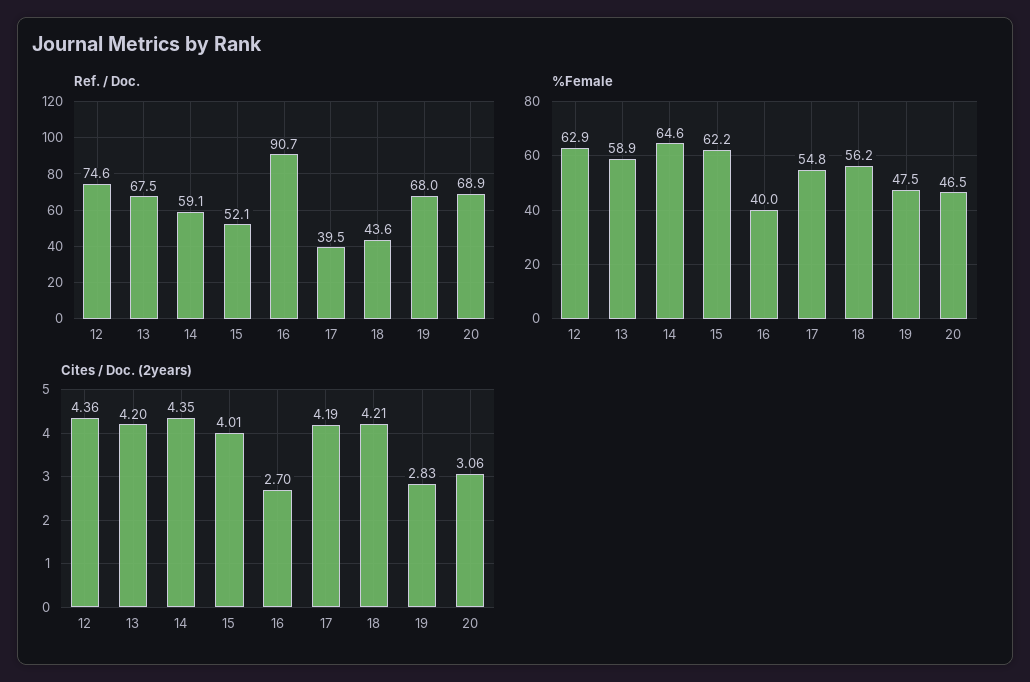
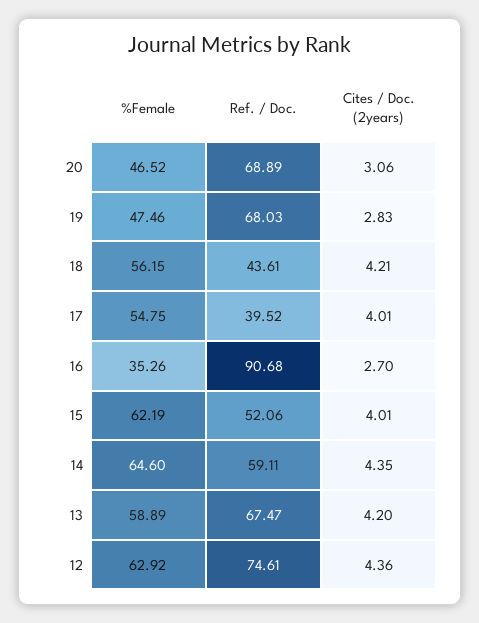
  {
    "Ref. / Doc.": {
      "12": 74.61,
      "13": 67.47,
      "14": 59.11,
      "15": 52.06,
      "16": 90.68,
      "17": 39.52,
      "18": 43.61,
      "19": 68.03,
      "20": 68.89
    },
    "%Female": {
      "12": 62.92,
      "13": 58.89,
      "14": 64.6,
      "15": 62.19,
-     "16": 40,
+     "16": 35.26,
      "17": 54.75,
      "18": 56.15,
      "19": 47.46,
      "20": 46.52
    },
    "Cites / Doc. (2years)": {
      "12": 4.36,
      "13": 4.2,
      "14": 4.35,
      "15": 4.01,
      "16": 2.7,
-     "17": 4.19,
+     "17": 4.01,
      "18": 4.21,
      "19": 2.83,
      "20": 3.06
    }
  }

